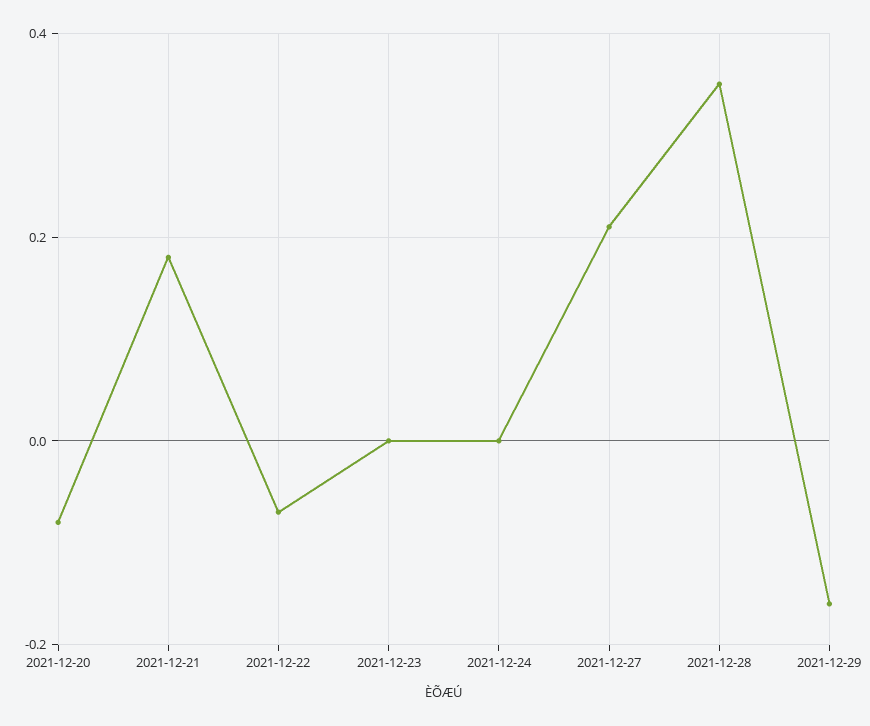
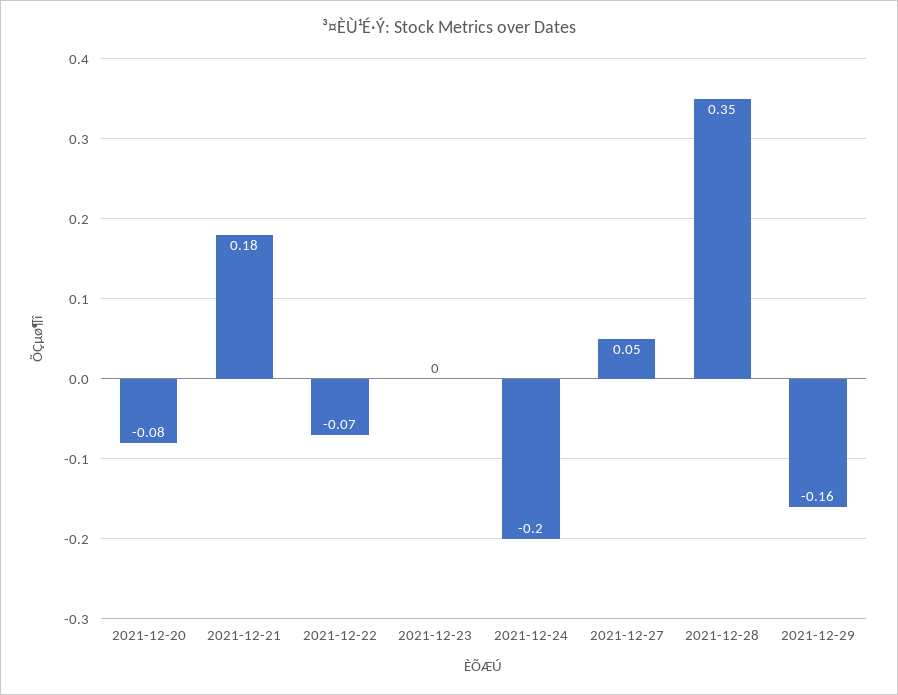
  {
    "2021-12-20": -0.08,
    "2021-12-21": 0.18,
    "2021-12-22": -0.07,
    "2021-12-23": 0,
-   "2021-12-24": 0,
+   "2021-12-24": -0.2,
-   "2021-12-27": 0.2,
+   "2021-12-27": 0.05,
    "2021-12-28": 0.35,
    "2021-12-29": -0.16
  }

